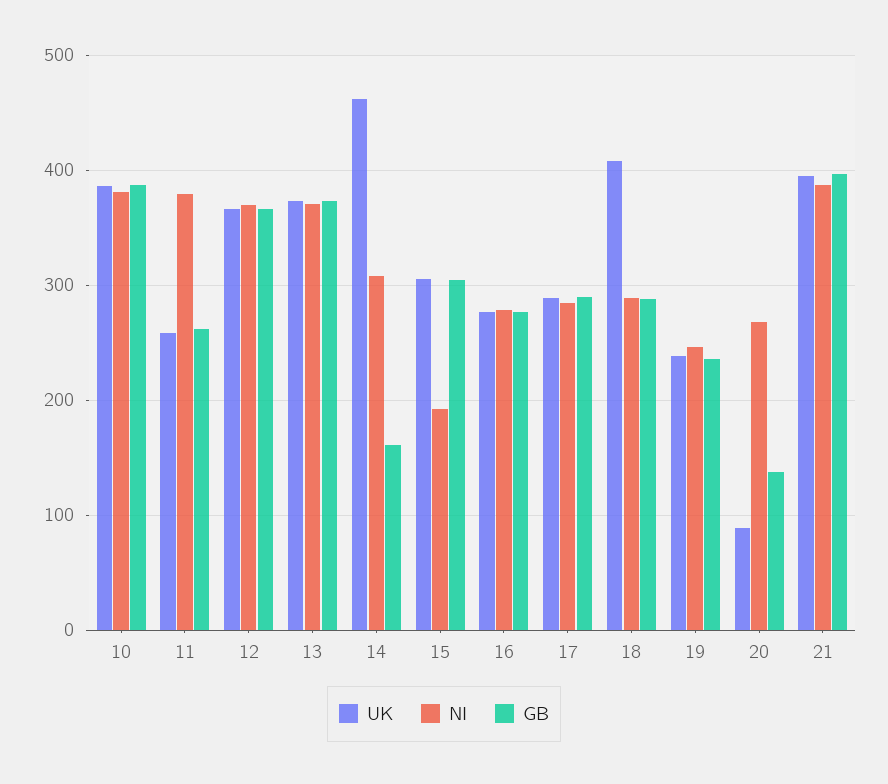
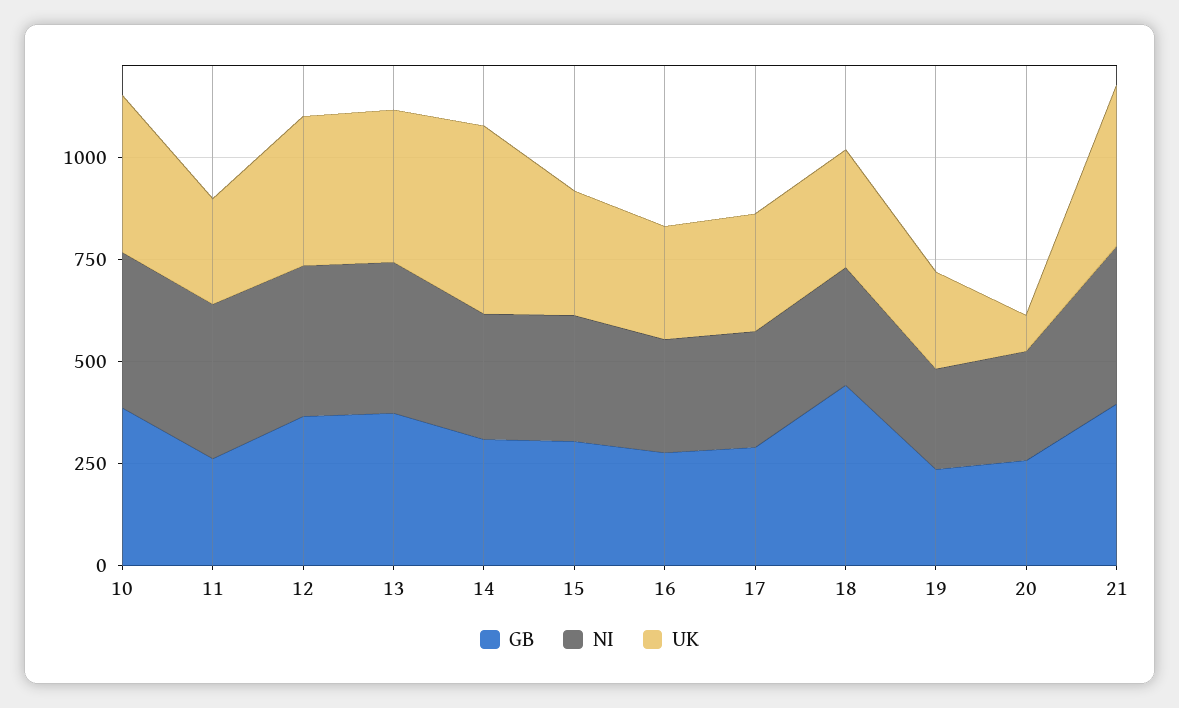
  {
    "UK": {
      "10": 390,
      "11": 260,
      "12": 370,
      "13": 370,
      "14": 460,
      "15": 310,
      "16": 280,
      "17": 290,
-     "18": 410,
+     "18": 300,
      "19": 240,
      "20": 90,
      "21": 390
    },
    "NI": {
      "10": 380,
      "11": 380,
      "12": 370,
      "13": 370,
      "14": 310,
-     "15": 190,
+     "15": 300,
      "16": 280,
      "17": 280,
      "18": 290,
      "19": 250,
      "20": 270,
      "21": 390
    },
    "GB": {
      "10": 390,
      "11": 260,
      "12": 370,
      "13": 370,
-     "14": 160,
+     "14": 300,
      "15": 300,
      "16": 280,
      "17": 290,
-     "18": 290,
+     "18": 450,
      "19": 240,
-     "20": 140,
+     "20": 250,
      "21": 400
    }
  }

